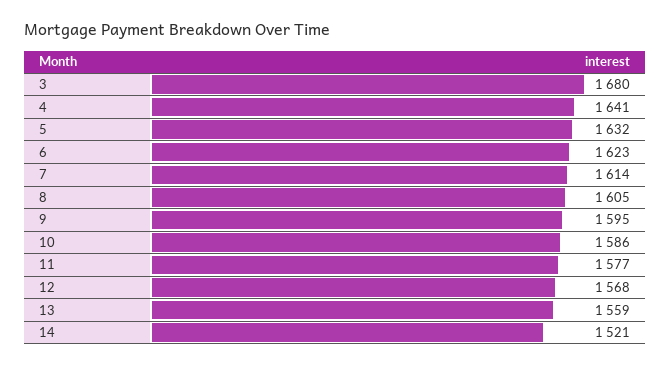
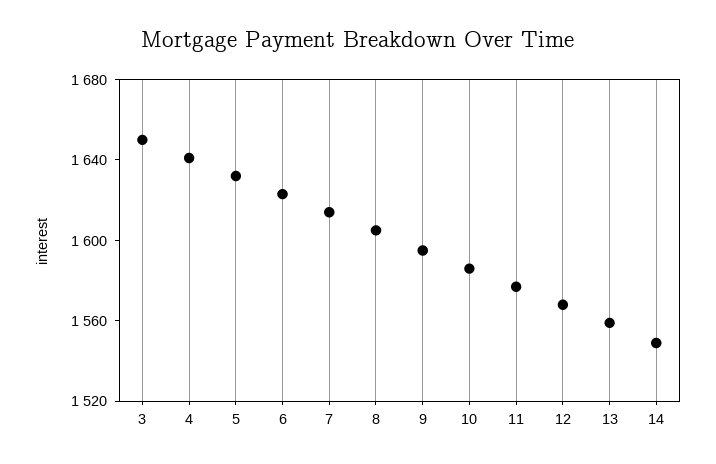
  {
-   "3": 1680,
+   "3": 1650,
    "4": 1641,
    "5": 1632,
    "6": 1623,
    "7": 1614,
    "8": 1605,
    "9": 1595,
    "10": 1586,
    "11": 1577,
    "12": 1568,
    "13": 1559,
-   "14": 1521
+   "14": 1550
  }

